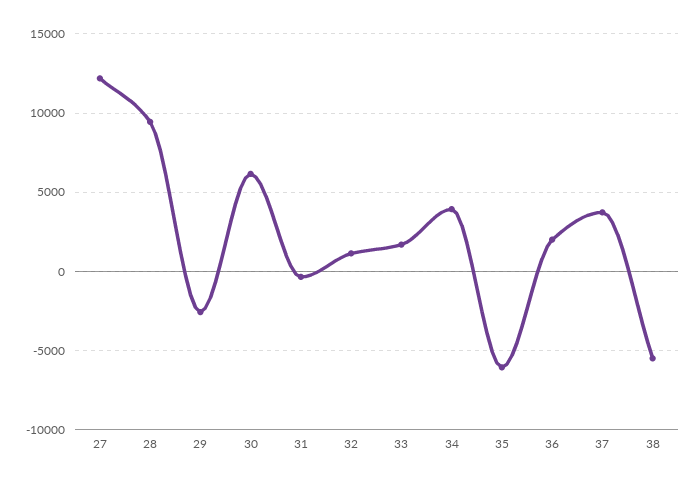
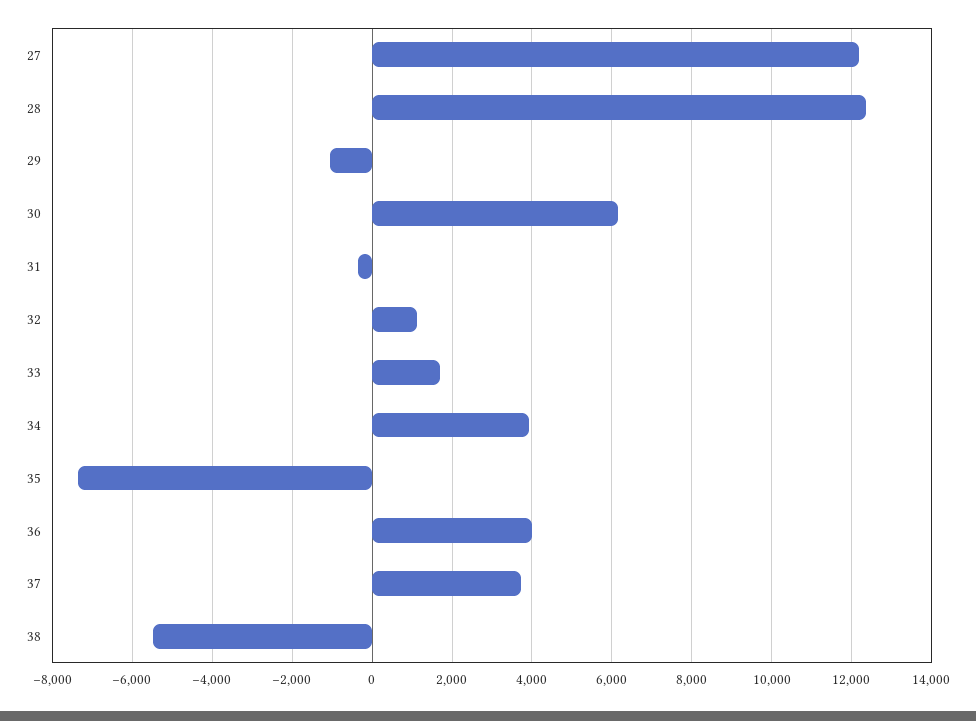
  {
    "27": 12200,
-   "28": 9500,
+   "28": 12400,
-   "29": -2500,
+   "29": -1000,
    "30": 6200,
    "31": -400,
    "32": 1200,
    "33": 1600,
    "34": 4000,
-   "35": -6000,
+   "35": -7400,
-   "36": 2000,
+   "36": 4000,
    "37": 3800,
    "38": -5400
  }

